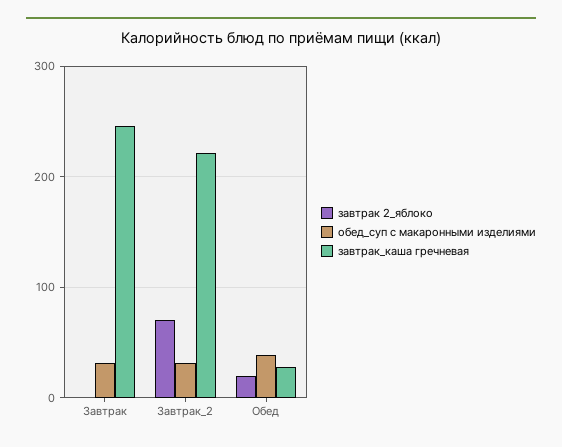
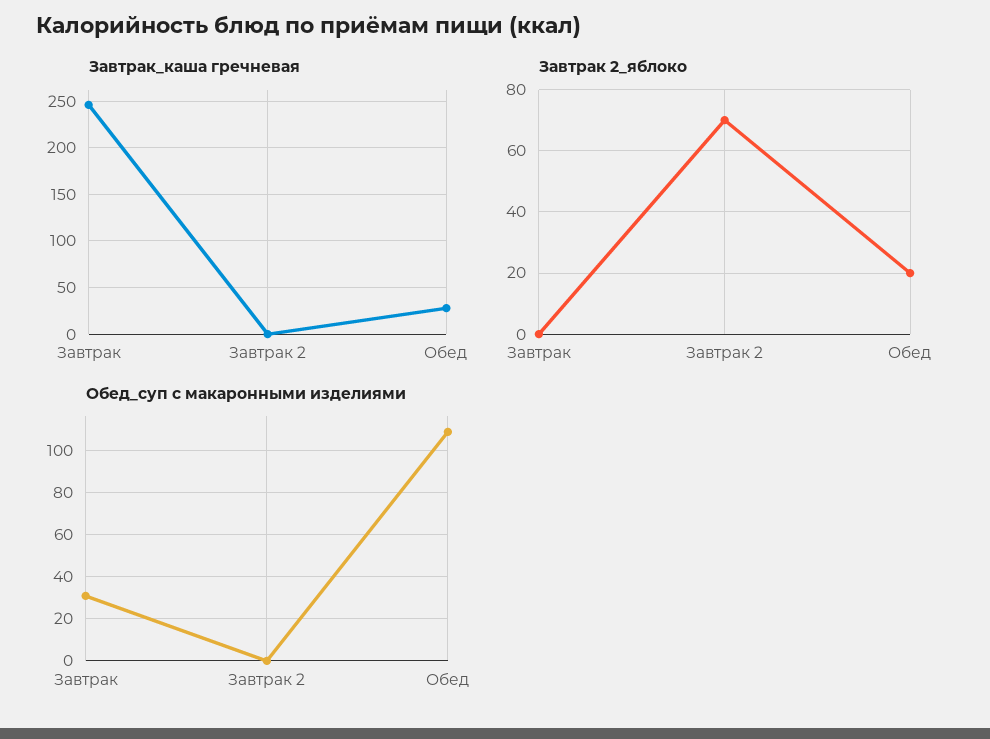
  {
    "завтрак 2_яблоко": {
      "Завтрак": 0,
      "Завтрак_2": 70,
      "Обед": 20
    },
    "обед_суп с макаронными изделиями": {
      "Завтрак": 30,
-     "Завтрак_2": 30,
+     "Завтрак_2": 0,
-     "Обед": 40
+     "Обед": 110
    },
    "завтрак_каша гречневая": {
      "Завтрак": 250,
-     "Завтрак_2": 220,
+     "Завтрак_2": 0,
      "Обед": 30
    }
  }

